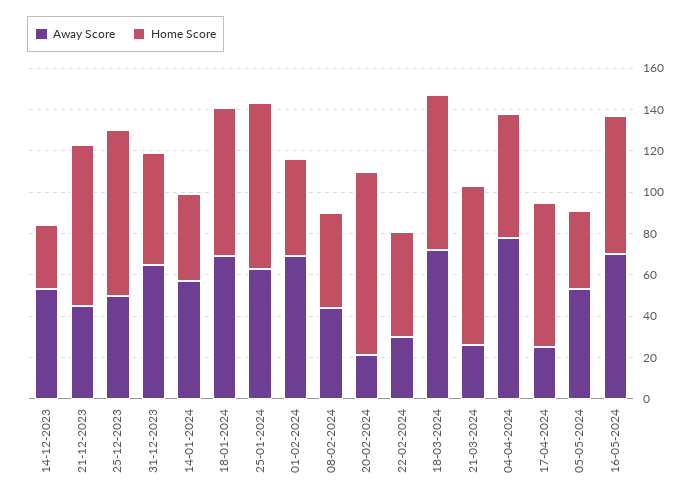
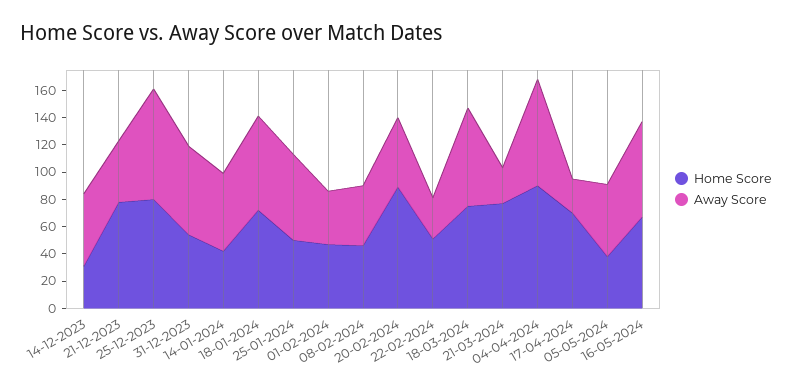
  {
    "Away Score": {
      "14-12-2023": 55,
      "21-12-2023": 45,
-     "25-12-2023": 50,
+     "25-12-2023": 80,
      "31-12-2023": 65,
      "14-01-2024": 55,
      "18-01-2024": 70,
      "25-01-2024": 65,
-     "01-02-2024": 70,
+     "01-02-2024": 40,
      "08-02-2024": 45,
-     "20-02-2024": 20,
+     "20-02-2024": 50,
      "22-02-2024": 30,
      "18-03-2024": 70,
      "21-03-2024": 25,
      "04-04-2024": 80,
      "17-04-2024": 25,
      "05-05-2024": 55,
      "16-05-2024": 70
    },
    "Home Score": {
      "14-12-2023": 30,
      "21-12-2023": 80,
      "25-12-2023": 80,
      "31-12-2023": 55,
      "14-01-2024": 40,
      "18-01-2024": 70,
-     "25-01-2024": 80,
+     "25-01-2024": 50,
      "01-02-2024": 45,
      "08-02-2024": 45,
      "20-02-2024": 90,
      "22-02-2024": 50,
      "18-03-2024": 75,
      "21-03-2024": 75,
-     "04-04-2024": 60,
+     "04-04-2024": 90,
      "17-04-2024": 70,
      "05-05-2024": 40,
      "16-05-2024": 65
    }
  }

